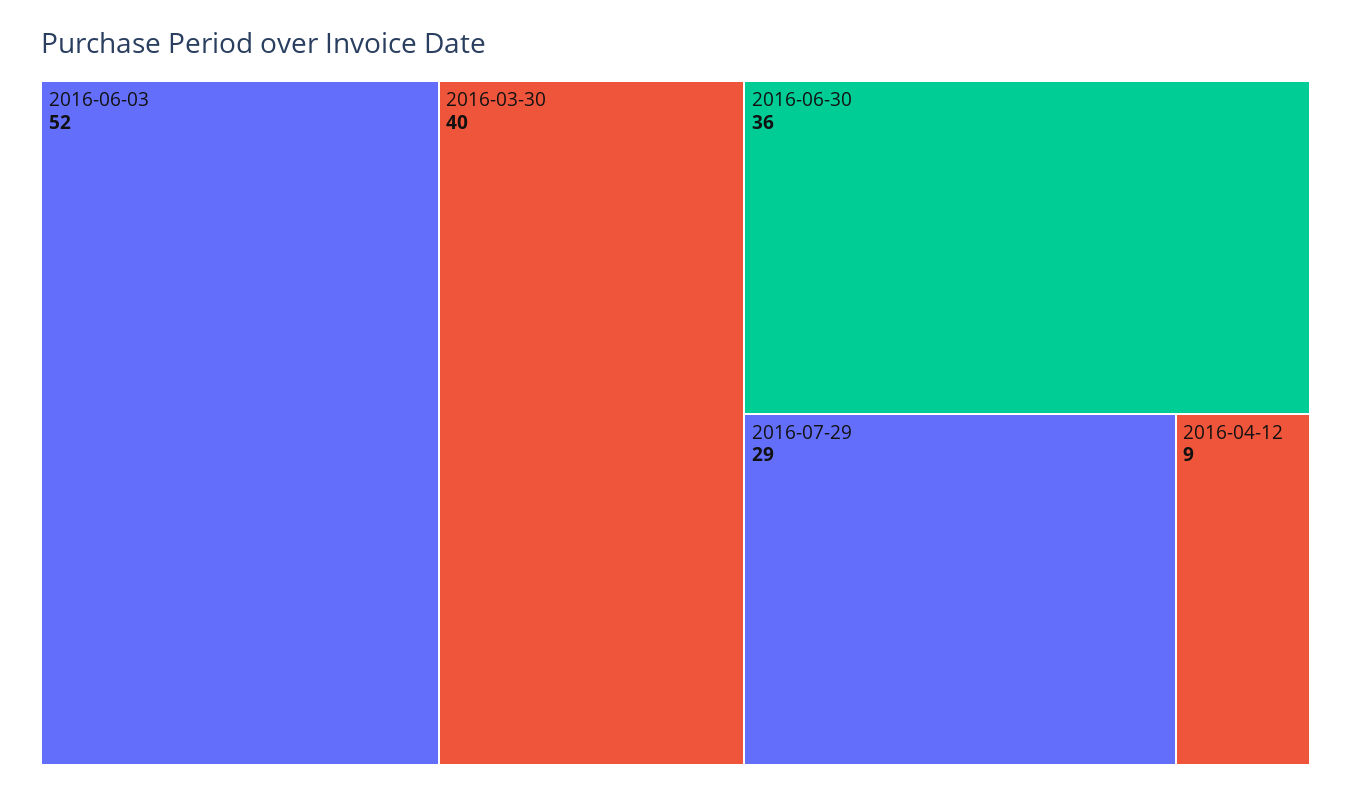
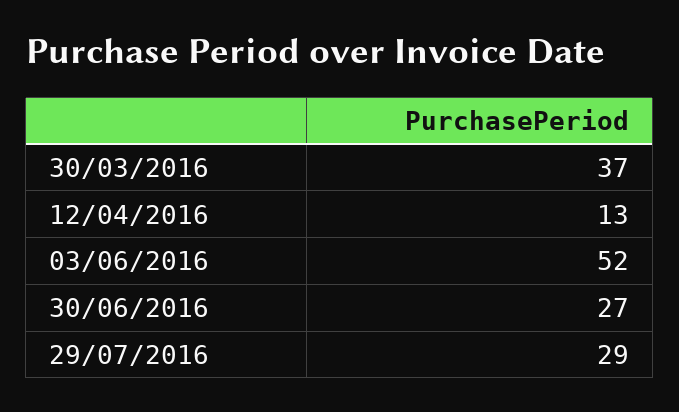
  {
    "2016-06-03": 52,
-   "2016-03-30": 40,
+   "2016-03-30": 37,
-   "2016-06-30": 36,
+   "2016-06-30": 27,
    "2016-07-29": 29,
-   "2016-04-12": 9
+   "2016-04-12": 13
  }

